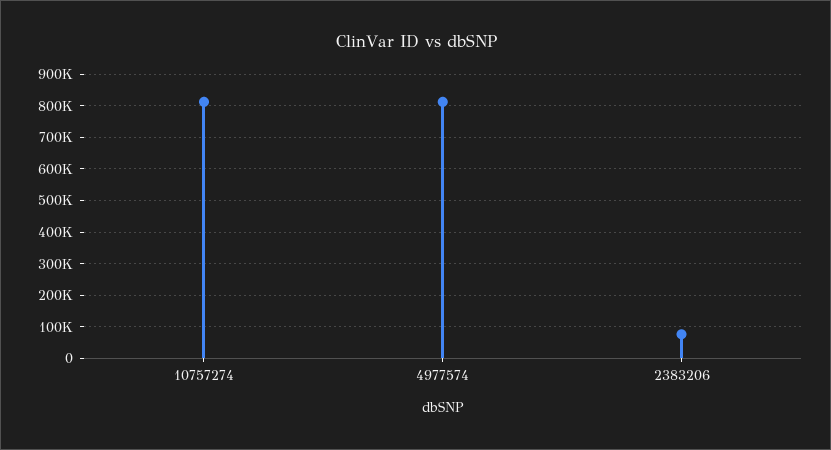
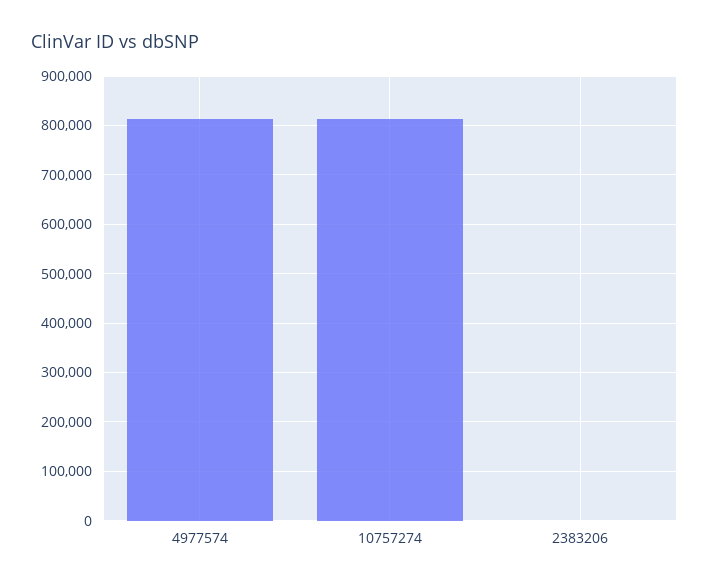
  {
    "10757274": 820000,
    "4977574": 820000,
-   "2383206": 80000
+   "2383206": 0
  }

